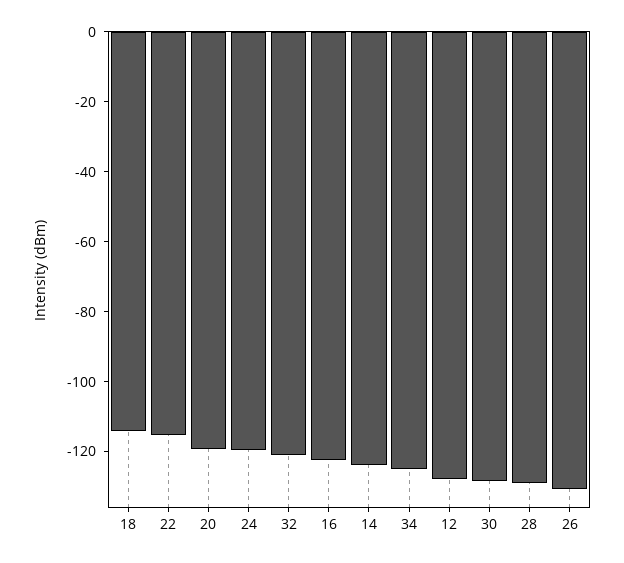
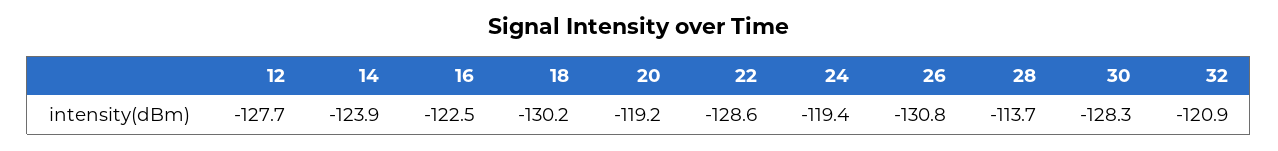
  {
-   "18": -115,
+   "18": -130.2,
-   "22": -115,
+   "22": -128.6,
    "20": -119.2,
    "24": -119.4,
    "32": -120.9,
    "16": -122.5,
    "14": -123.9,
-   "34": -125,
    "12": -127.7,
    "30": -128.3,
-   "28": -130,
+   "28": -113.7,
    "26": -130.8
  }

